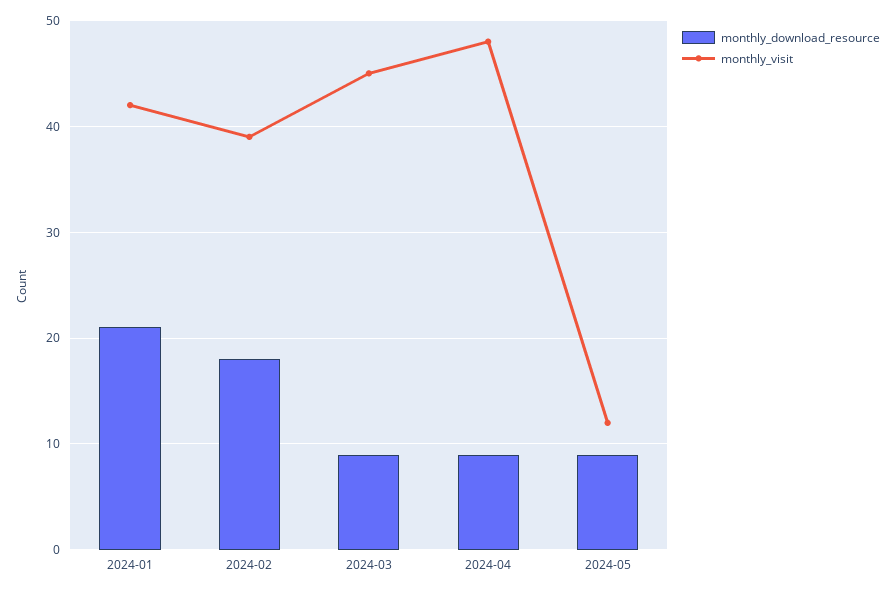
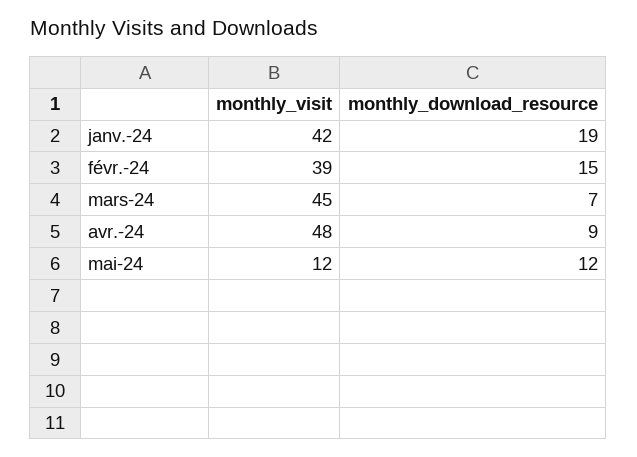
  {
    "monthly_download_resource": {
-     "2024-01": 21,
+     "2024-01": 19,
-     "2024-02": 18,
+     "2024-02": 15,
-     "2024-03": 9,
+     "2024-03": 7,
      "2024-04": 9,
-     "2024-05": 9
+     "2024-05": 12
    },
    "monthly_visit": {
      "2024-01": 42,
      "2024-02": 39,
      "2024-03": 45,
      "2024-04": 48,
      "2024-05": 12
    }
  }

